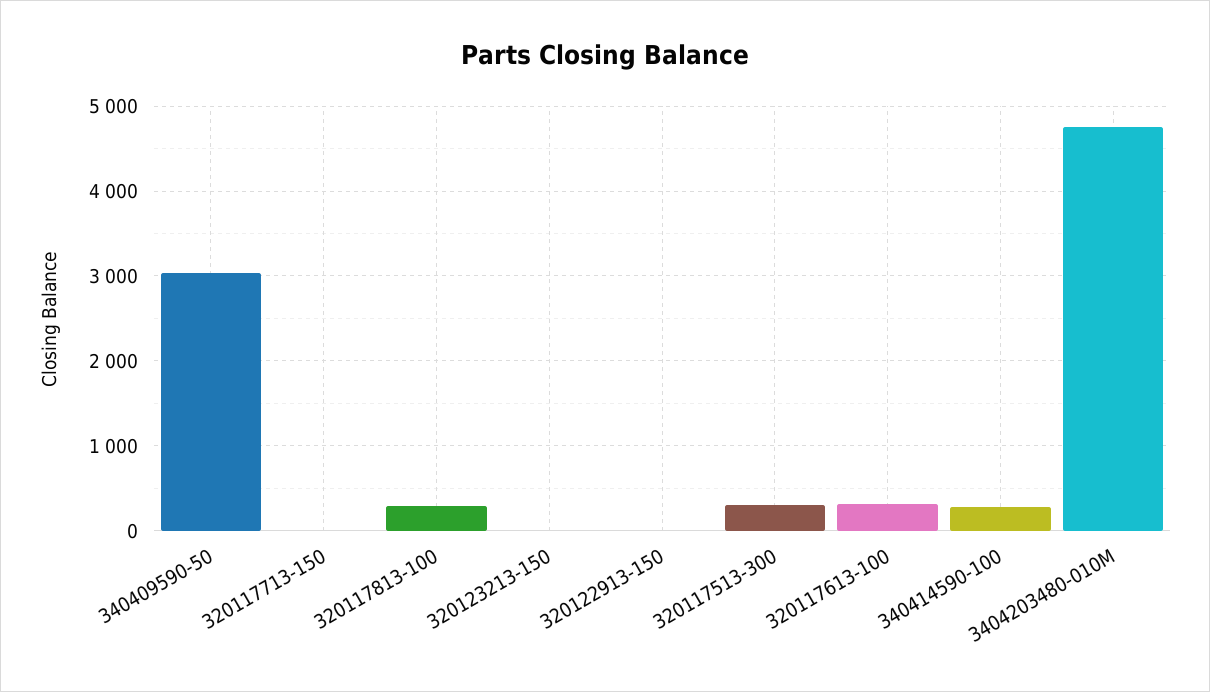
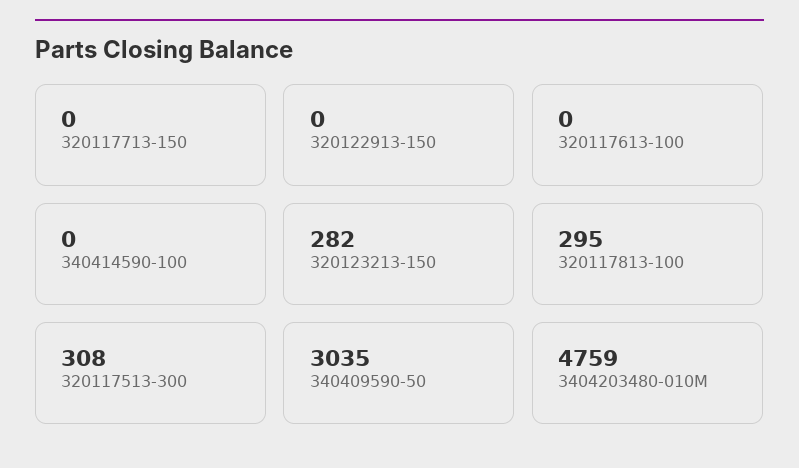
  {
    "340409590-50": 3035,
    "320117713-150": 0,
    "320117813-100": 295,
-   "320123213-150": 0,
+   "320123213-150": 282,
    "320122913-150": 0,
    "320117513-300": 308,
-   "320117613-100": 300,
+   "320117613-100": 0,
-   "340414590-100": 300,
+   "340414590-100": 0,
    "3404203480-010M": 4759
  }

